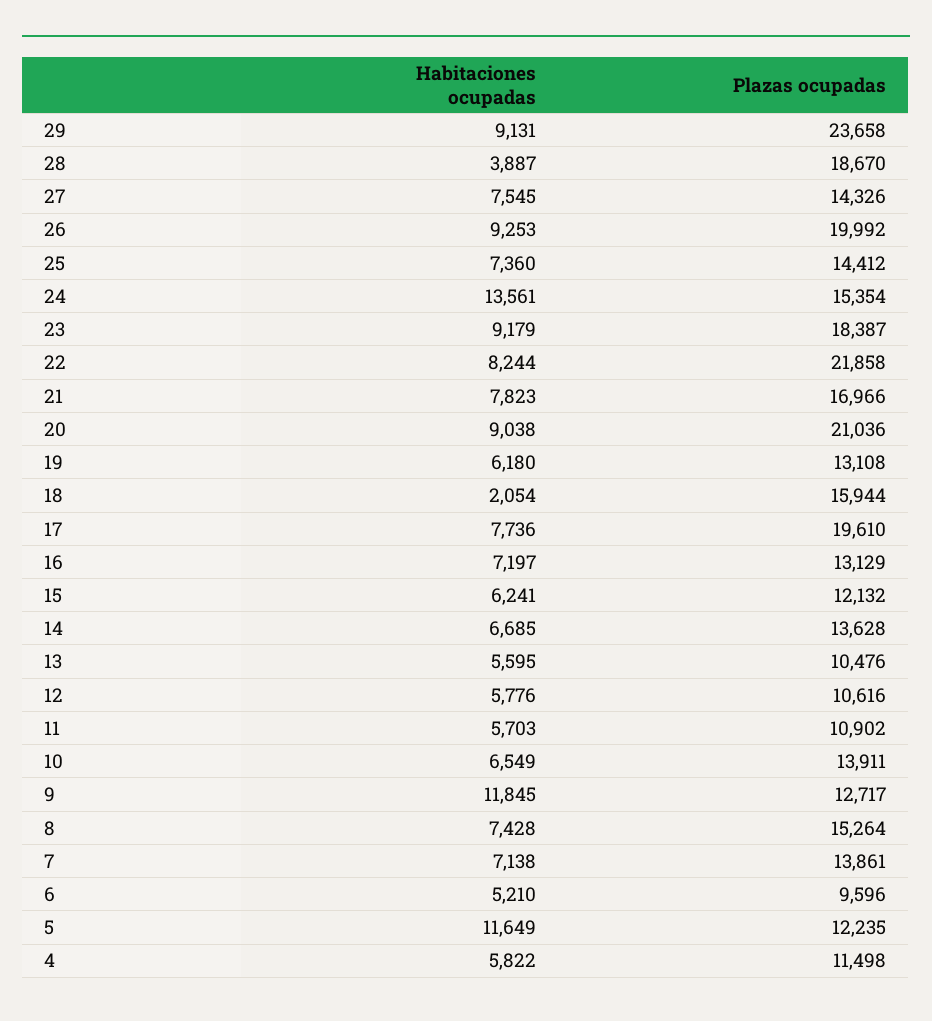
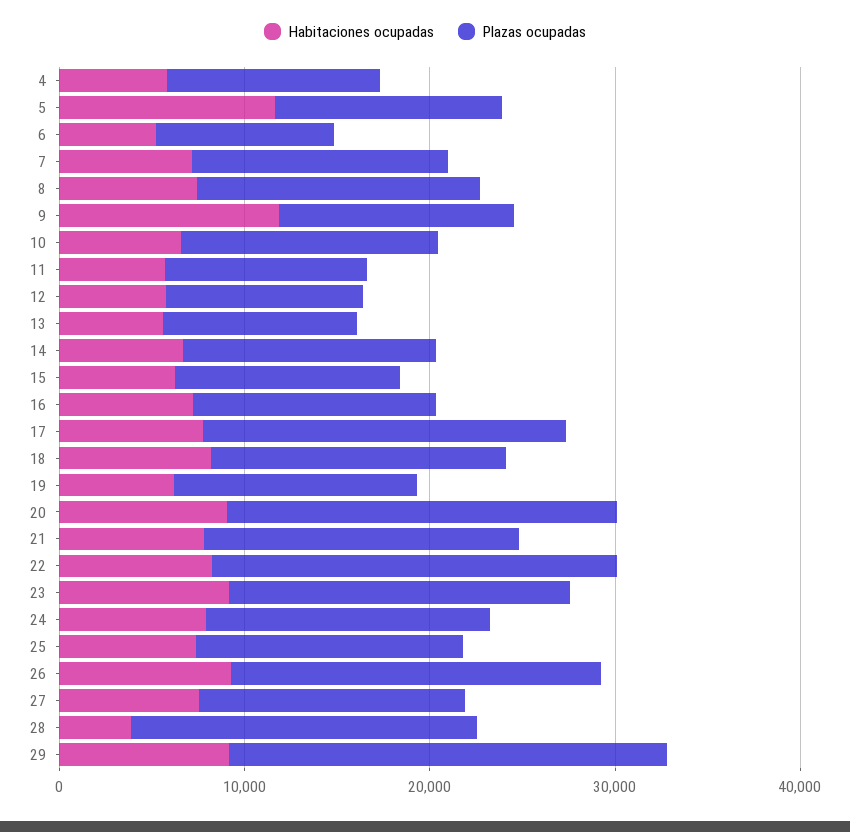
  {
    "Habitaciones ocupadas": {
      "29": 9131,
      "28": 3887,
      "27": 7545,
      "26": 9253,
      "25": 7360,
-     "24": 13561,
+     "24": 8000,
      "23": 9179,
      "22": 8244,
      "21": 7823,
      "20": 9038,
      "19": 6180,
-     "18": 2054,
+     "18": 8000,
      "17": 7736,
      "16": 7197,
      "15": 6241,
      "14": 6685,
      "13": 5595,
      "12": 5776,
      "11": 5703,
      "10": 6549,
      "9": 11845,
      "8": 7428,
      "7": 7138,
      "6": 5210,
      "5": 11649,
      "4": 5822
    },
    "Plazas ocupadas": {
      "29": 23658,
      "28": 18670,
      "27": 14326,
      "26": 19992,
      "25": 14412,
      "24": 15354,
      "23": 18387,
      "22": 21858,
      "21": 16966,
      "20": 21036,
      "19": 13108,
      "18": 15944,
      "17": 19610,
      "16": 13129,
      "15": 12132,
      "14": 13628,
      "13": 10476,
      "12": 10616,
      "11": 10902,
      "10": 13911,
      "9": 12717,
      "8": 15264,
      "7": 13861,
      "6": 9596,
      "5": 12235,
      "4": 11498
    }
  }

